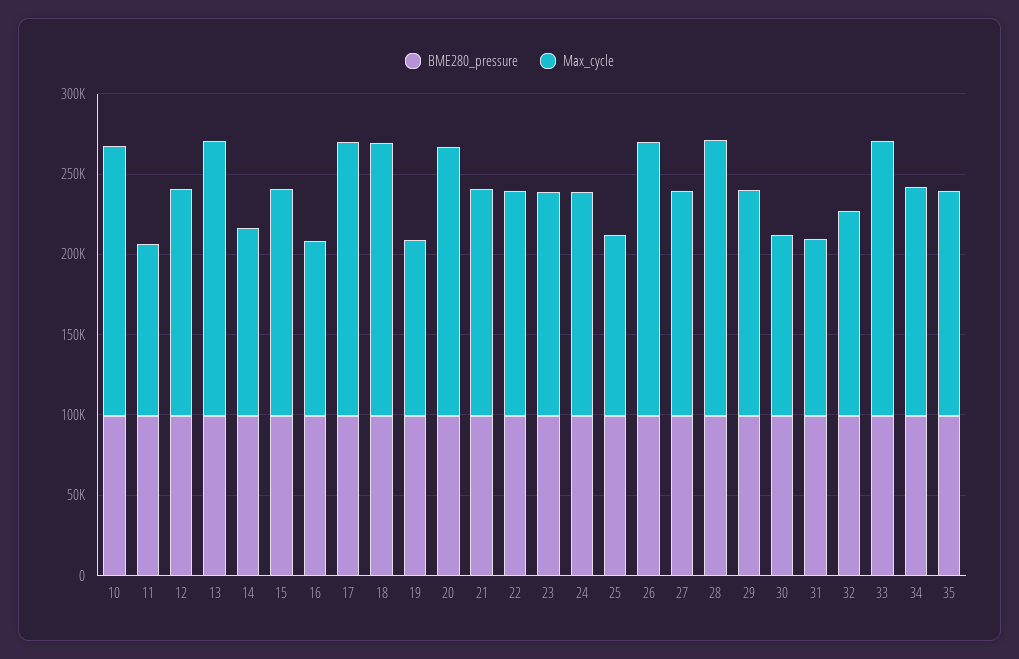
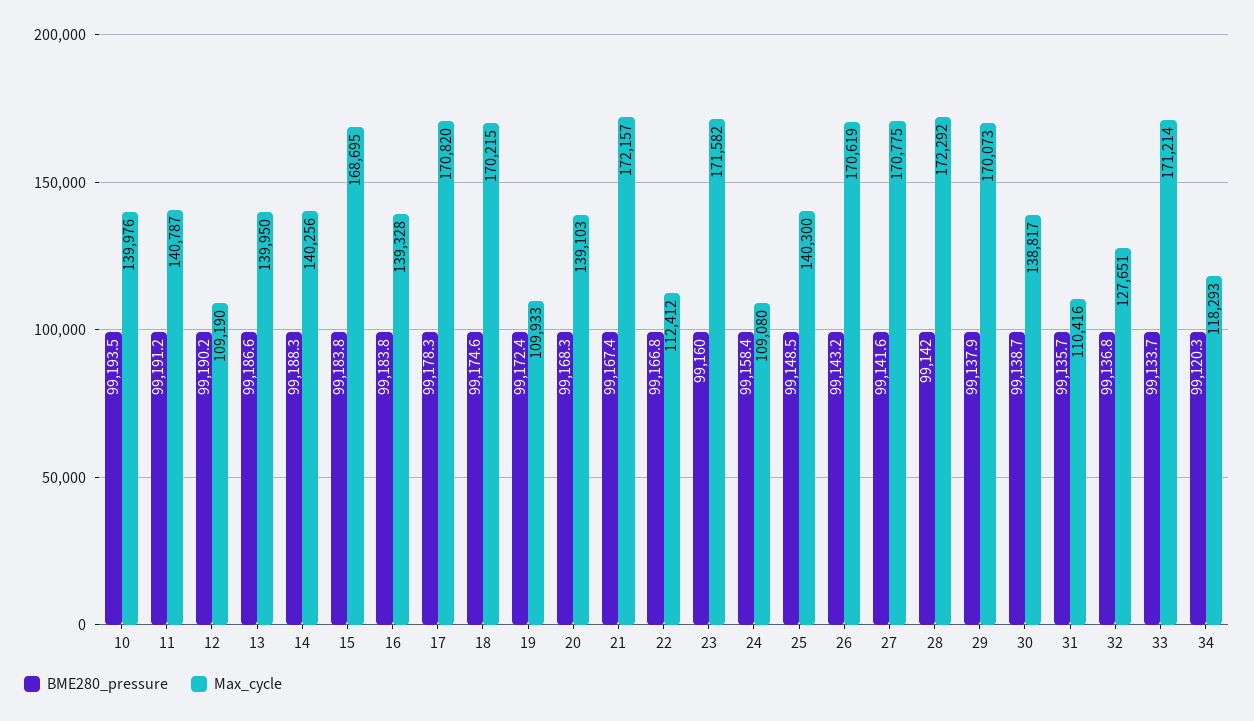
  {
    "BME280_pressure": {
      "10": 99193.5,
      "11": 99191.2,
      "12": 99190.2,
      "13": 99186.6,
      "14": 99188.3,
      "15": 99183.8,
      "16": 99183.8,
      "17": 99178.3,
      "18": 99174.6,
      "19": 99172.4,
      "20": 99168.3,
      "21": 99167.4,
      "22": 99166.8,
      "23": 99160,
      "24": 99158.4,
      "25": 99148.5,
      "26": 99143.2,
      "27": 99141.6,
      "28": 99142,
      "29": 99137.9,
      "30": 99138.7,
      "31": 99135.7,
      "32": 99136.8,
      "33": 99133.7,
-     "34": 99120.3,
+     "34": 99120.3
-     "35": 100000
    },
    "Max_cycle": {
-     "10": 170000,
+     "10": 139976,
-     "11": 110000,
+     "11": 140787,
-     "12": 140000,
+     "12": 109190,
-     "13": 170000,
+     "13": 139950,
-     "14": 120000,
+     "14": 140256,
-     "15": 140000,
+     "15": 168695,
-     "16": 110000,
+     "16": 139328,
      "17": 170820,
      "18": 170215,
      "19": 109933,
-     "20": 170000,
+     "20": 139103,
-     "21": 140000,
+     "21": 172157,
-     "22": 140000,
+     "22": 112412,
-     "23": 140000,
+     "23": 171582,
-     "24": 140000,
+     "24": 109080,
-     "25": 110000,
+     "25": 140300,
      "26": 170619,
-     "27": 140000,
+     "27": 170775,
      "28": 172292,
-     "29": 140000,
+     "29": 170073,
-     "30": 110000,
+     "30": 138817,
      "31": 110416,
      "32": 127651,
      "33": 171214,
-     "34": 140000,
+     "34": 118293
-     "35": 140000
    }
  }

